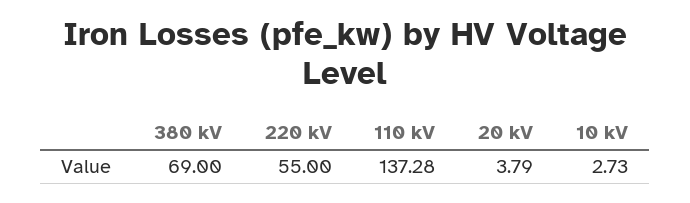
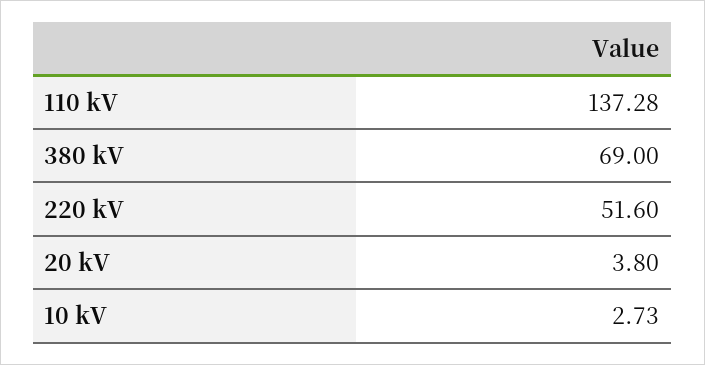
  {
    "380 kV": 69,
-   "220 kV": 55,
+   "220 kV": 51.6,
    "110 kV": 137.28,
-   "20 kV": 3.79,
+   "20 kV": 3.8,
    "10 kV": 2.73
  }

